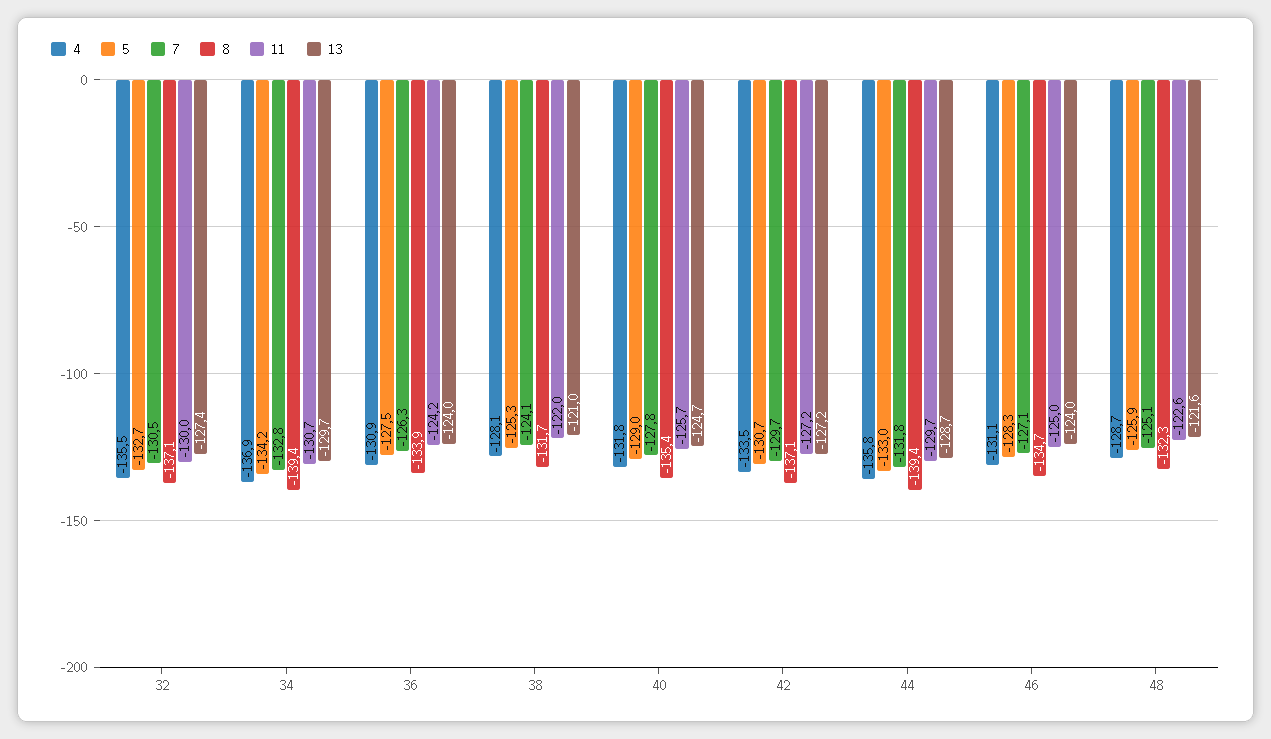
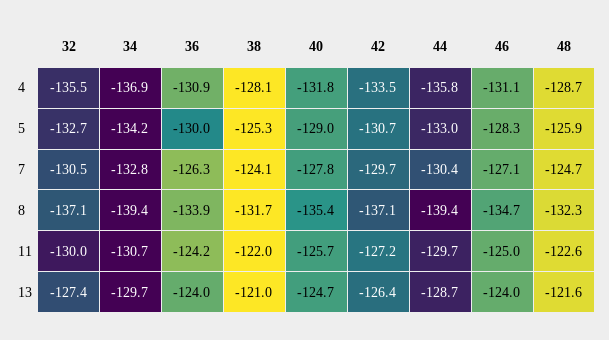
  {
    "4": {
      "32": -135.5,
      "34": -136.9,
      "36": -130.9,
      "38": -128.1,
      "40": -131.8,
      "42": -133.5,
      "44": -135.8,
      "46": -131.1,
      "48": -128.7
    },
    "5": {
      "32": -132.7,
      "34": -134.2,
-     "36": -127.5,
+     "36": -130,
      "38": -125.3,
      "40": -129,
      "42": -130.7,
      "44": -133,
      "46": -128.3,
      "48": -125.9
    },
    "7": {
      "32": -130.5,
      "34": -132.8,
      "36": -126.3,
      "38": -124.1,
      "40": -127.8,
      "42": -129.7,
-     "44": -131.8,
+     "44": -130.4,
      "46": -127.1,
-     "48": -125.1
+     "48": -124.7
    },
    "8": {
      "32": -137.1,
      "34": -139.4,
      "36": -133.9,
      "38": -131.7,
      "40": -135.4,
      "42": -137.1,
      "44": -139.4,
      "46": -134.7,
      "48": -132.3
    },
    "11": {
      "32": -130,
      "34": -130.7,
      "36": -124.2,
      "38": -122,
      "40": -125.7,
      "42": -127.2,
      "44": -129.7,
      "46": -125,
      "48": -122.6
    },
    "13": {
      "32": -127.4,
      "34": -129.7,
      "36": -124,
      "38": -121,
      "40": -124.7,
-     "42": -127.2,
+     "42": -126.4,
      "44": -128.7,
      "46": -124,
      "48": -121.6
    }
  }

